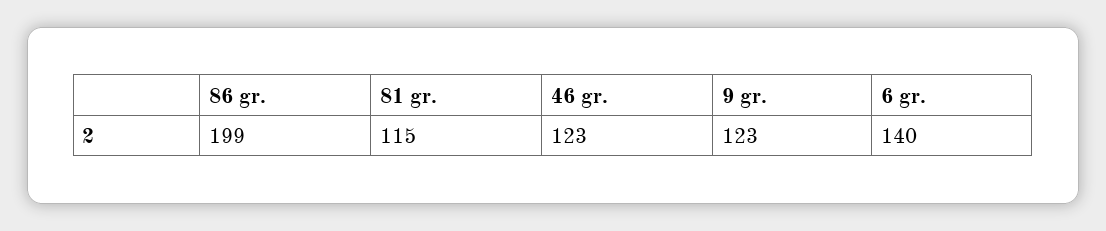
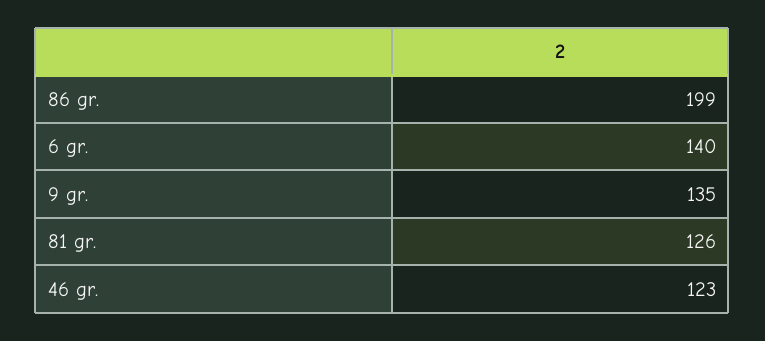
  {
    "86 gr.": 199,
-   "81 gr.": 115,
+   "81 gr.": 126,
    "46 gr.": 123,
-   "9 gr.": 123,
+   "9 gr.": 135,
    "6 gr.": 140
  }

